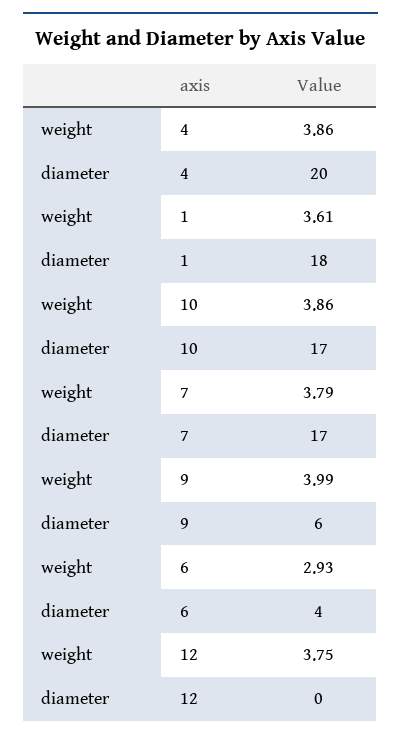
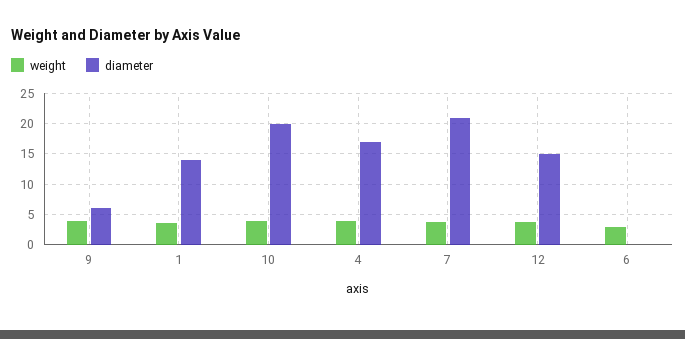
  {
    "weight": {
      "4": 3.86,
      "1": 3.61,
      "10": 3.86,
      "7": 3.79,
      "9": 3.99,
      "6": 2.93,
      "12": 3.75
    },
    "diameter": {
-     "4": 20,
+     "4": 17,
-     "1": 18,
+     "1": 14,
-     "10": 17,
+     "10": 20,
-     "7": 17,
+     "7": 21,
      "9": 6,
-     "6": 4,
+     "6": 0,
-     "12": 0
+     "12": 15
    }
  }

